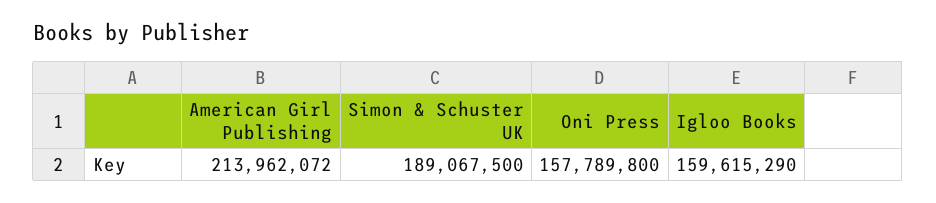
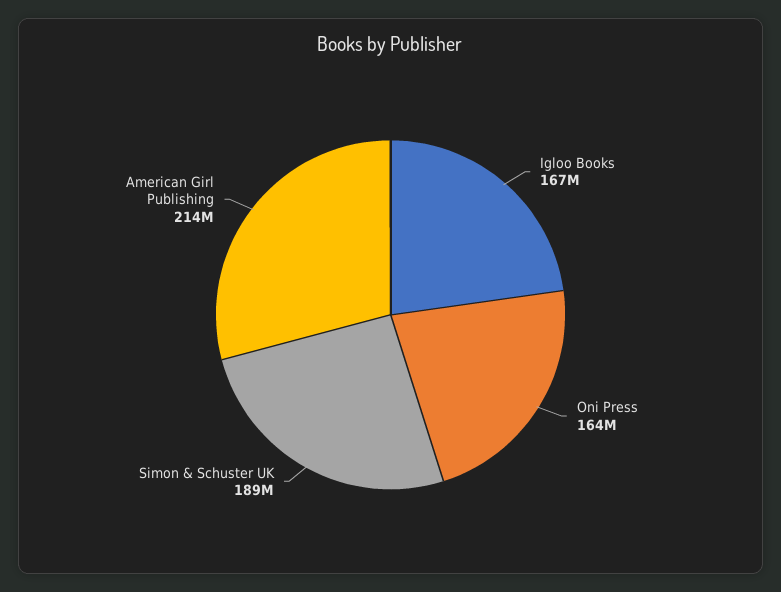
  {
    "American Girl Publishing": 213962072,
    "Simon & Schuster UK": 189067500,
-   "Oni Press": 157789800,
+   "Oni Press": 164000000,
-   "Igloo Books": 159615290
+   "Igloo Books": 167000000
  }

